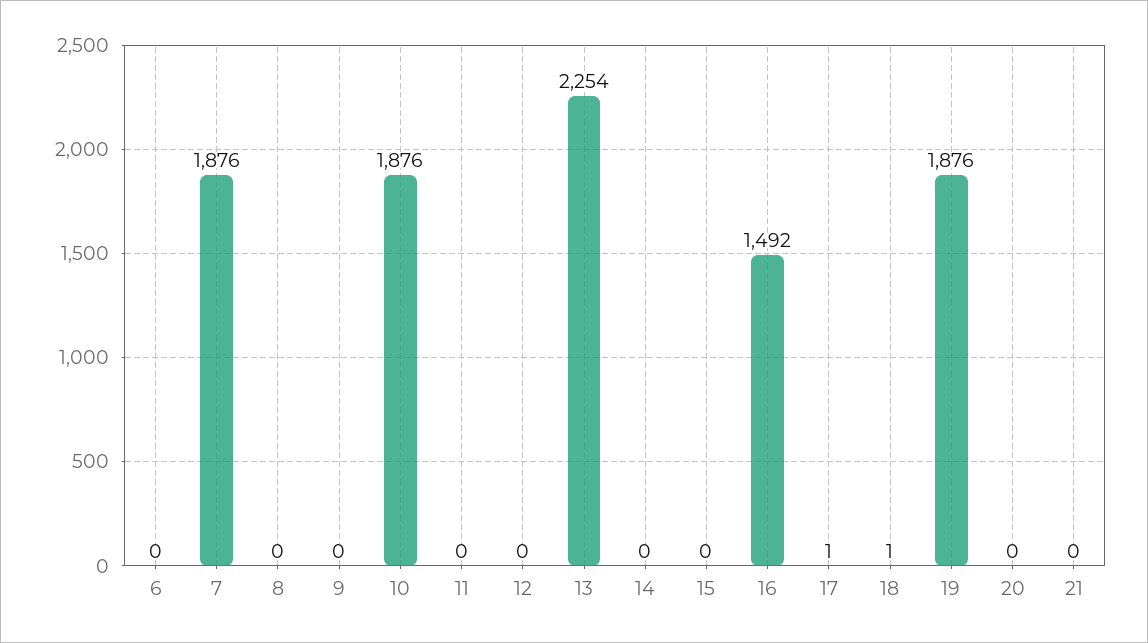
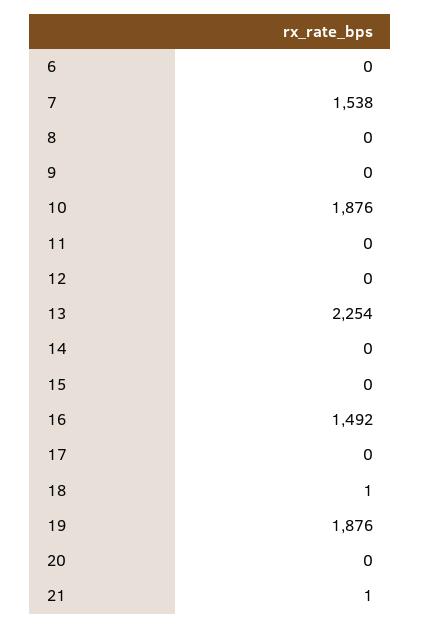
  {
    "6": 0,
-   "7": 1876,
+   "7": 1538,
    "8": 0,
    "9": 0,
    "10": 1876,
    "11": 0,
    "12": 0,
    "13": 2254,
    "14": 0,
    "15": 0,
    "16": 1492,
-   "17": 1,
+   "17": 0,
    "18": 1,
    "19": 1876,
    "20": 0,
-   "21": 0
+   "21": 1
  }

